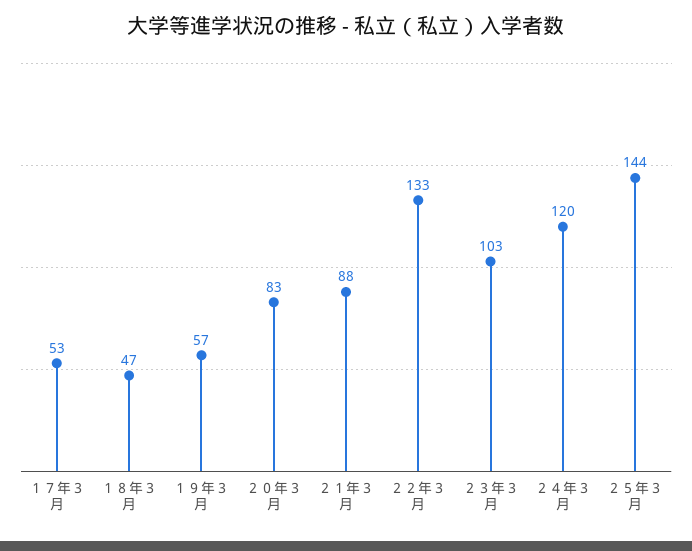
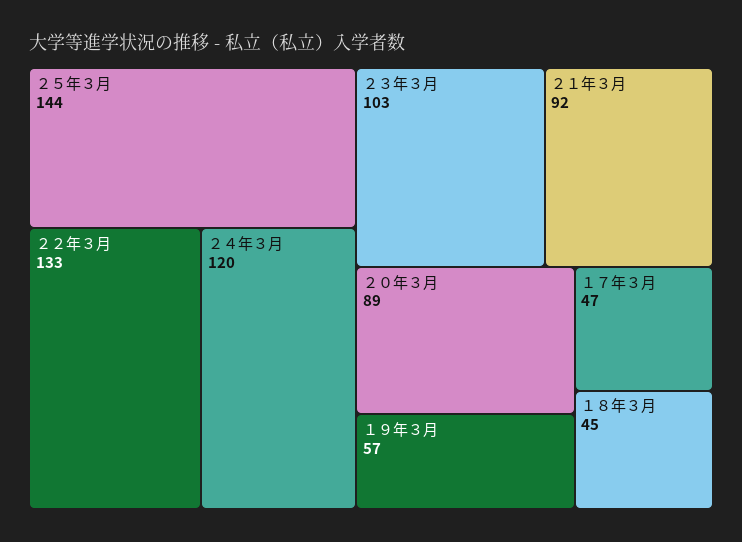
  {
-   "１７年３月": 53,
+   "１７年３月": 47,
-   "１８年３月": 47,
+   "１８年３月": 45,
    "１９年３月": 57,
-   "２０年３月": 83,
+   "２０年３月": 89,
-   "２１年３月": 88,
+   "２１年３月": 92,
    "２２年３月": 133,
    "２３年３月": 103,
    "２４年３月": 120,
    "２５年３月": 144
  }

